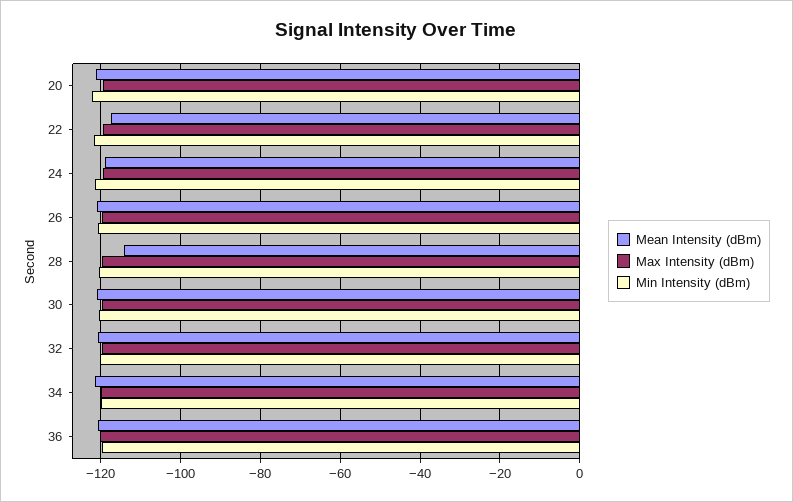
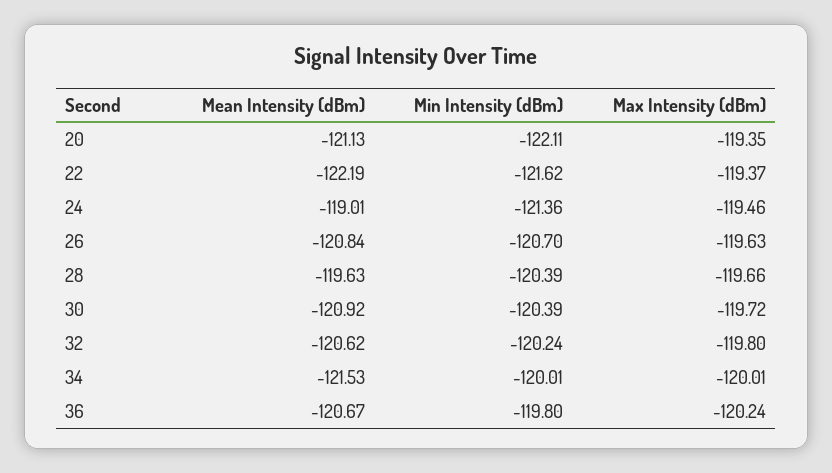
  {
    "Mean Intensity (dBm)": {
      "20": -121.13,
-     "22": -118,
+     "22": -122.19,
      "24": -119.01,
      "26": -120.84,
-     "28": -114,
+     "28": -119.63,
      "30": -120.92,
      "32": -120.62,
      "34": -121.53,
      "36": -120.67
    },
    "Max Intensity (dBm)": {
      "20": -119.35,
      "22": -119.37,
      "24": -119.46,
      "26": -119.63,
      "28": -119.66,
      "30": -119.72,
      "32": -119.8,
      "34": -120.01,
      "36": -120.24
    },
    "Min Intensity (dBm)": {
      "20": -122.11,
      "22": -121.62,
      "24": -121.36,
      "26": -120.7,
      "28": -120.39,
      "30": -120.39,
      "32": -120.24,
      "34": -120.01,
      "36": -119.8
    }
  }

